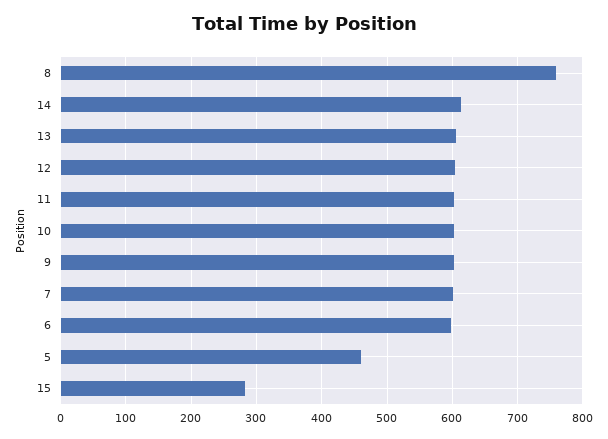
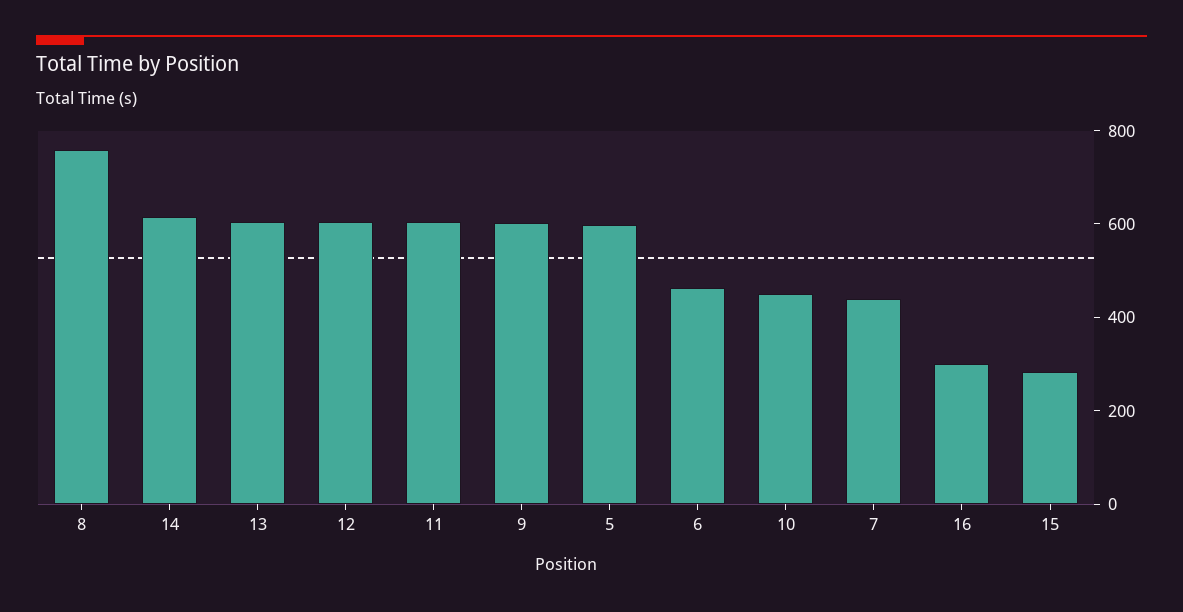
  {
    "8": 760,
    "14": 610,
    "13": 600,
    "12": 600,
    "11": 600,
-   "10": 600,
+   "10": 450,
    "9": 600,
-   "7": 600,
+   "7": 450,
-   "6": 600,
+   "6": 450,
-   "5": 460,
+   "5": 600,
-   "15": 280
+   "15": 280,
+   "16": 300
  }

